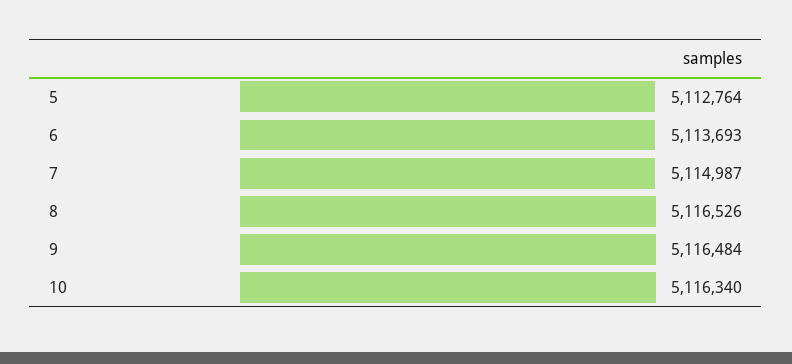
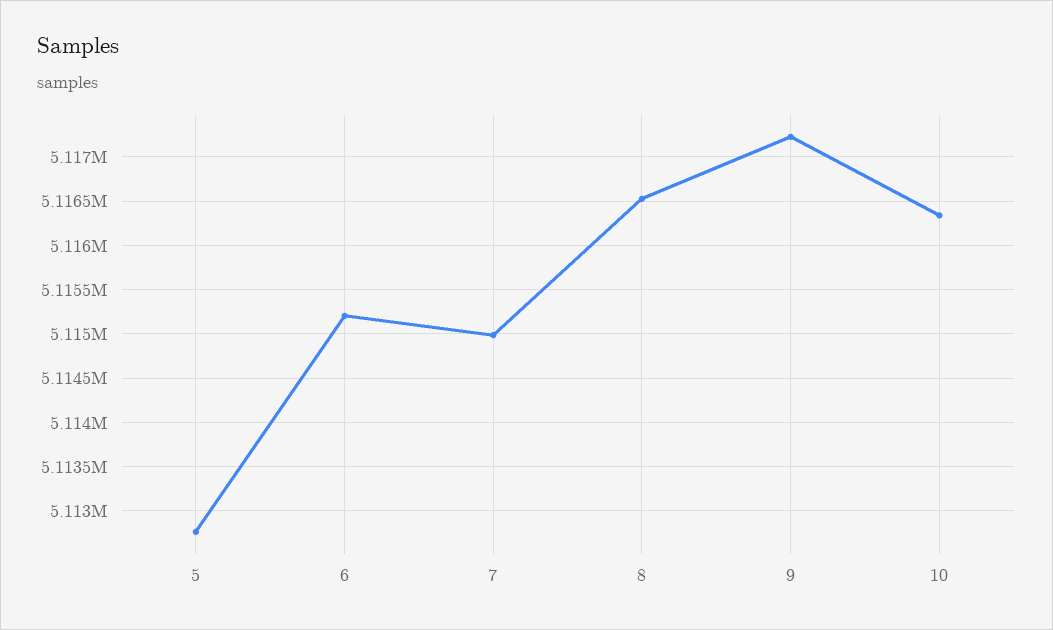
  {
    "5": 5112764,
-   "6": 5113693,
+   "6": 5115200,
    "7": 5114987,
    "8": 5116526,
-   "9": 5116484,
+   "9": 5117200,
    "10": 5116340
  }

